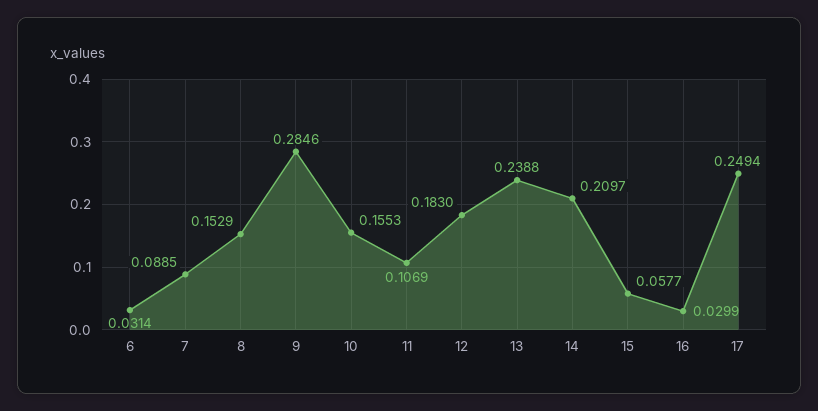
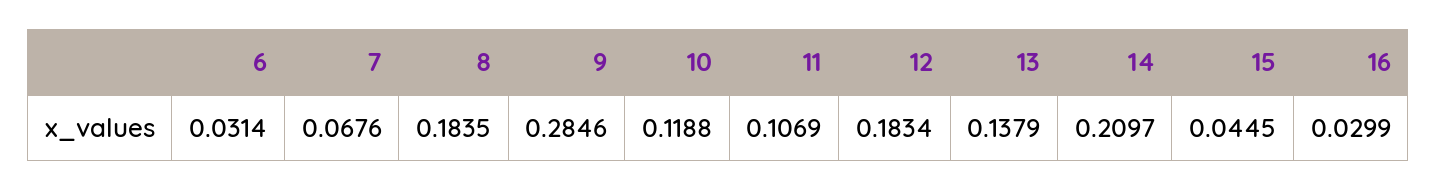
  {
    "6": 0.0314,
-   "7": 0.0885,
+   "7": 0.0676,
-   "8": 0.1529,
+   "8": 0.1835,
    "9": 0.2846,
-   "10": 0.1553,
+   "10": 0.1188,
    "11": 0.1069,
-   "12": 0.183,
+   "12": 0.1834,
-   "13": 0.2388,
+   "13": 0.1379,
    "14": 0.2097,
-   "15": 0.0577,
+   "15": 0.0445,
-   "16": 0.0299,
+   "16": 0.0299
-   "17": 0.2494
  }

